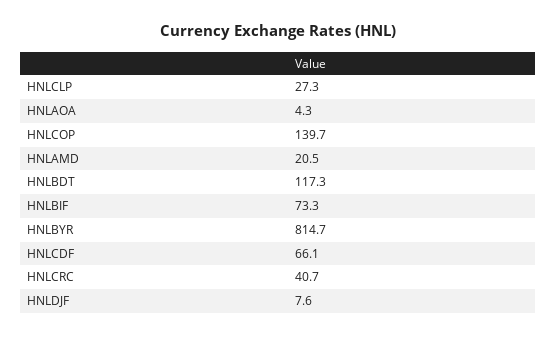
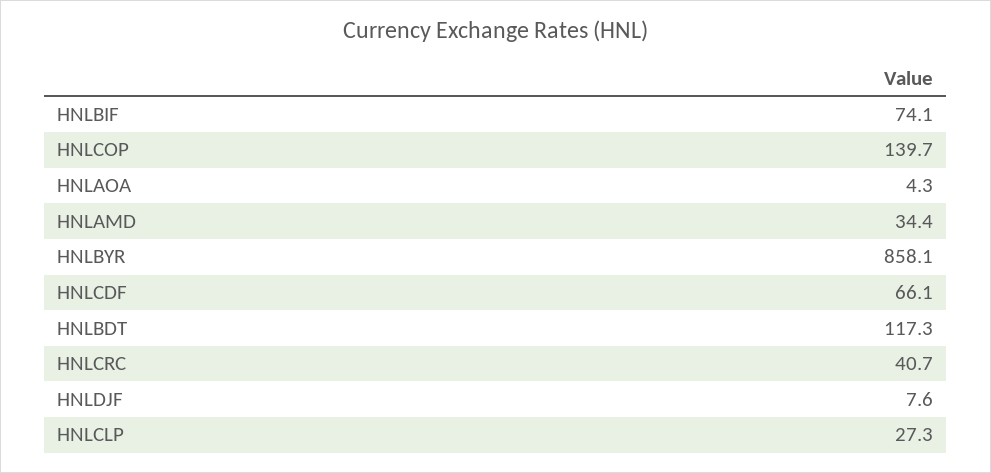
  {
    "HNLCLP": 27.3,
    "HNLAOA": 4.3,
    "HNLCOP": 139.7,
-   "HNLAMD": 20.5,
+   "HNLAMD": 34.4,
    "HNLBDT": 117.3,
-   "HNLBIF": 73.3,
+   "HNLBIF": 74.1,
-   "HNLBYR": 814.7,
+   "HNLBYR": 858.1,
    "HNLCDF": 66.1,
    "HNLCRC": 40.7,
    "HNLDJF": 7.6
  }

